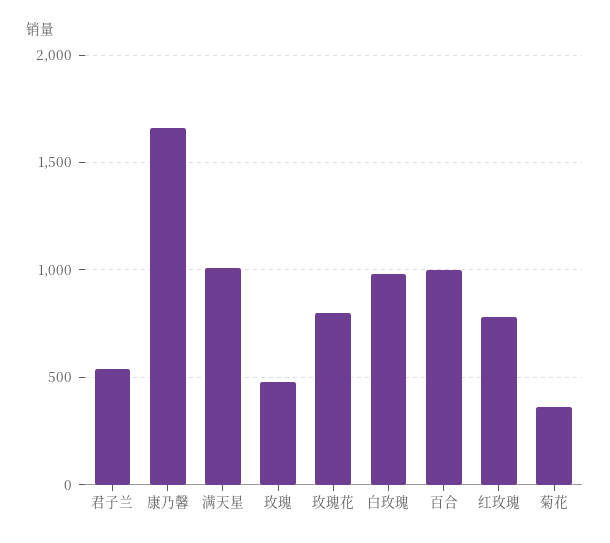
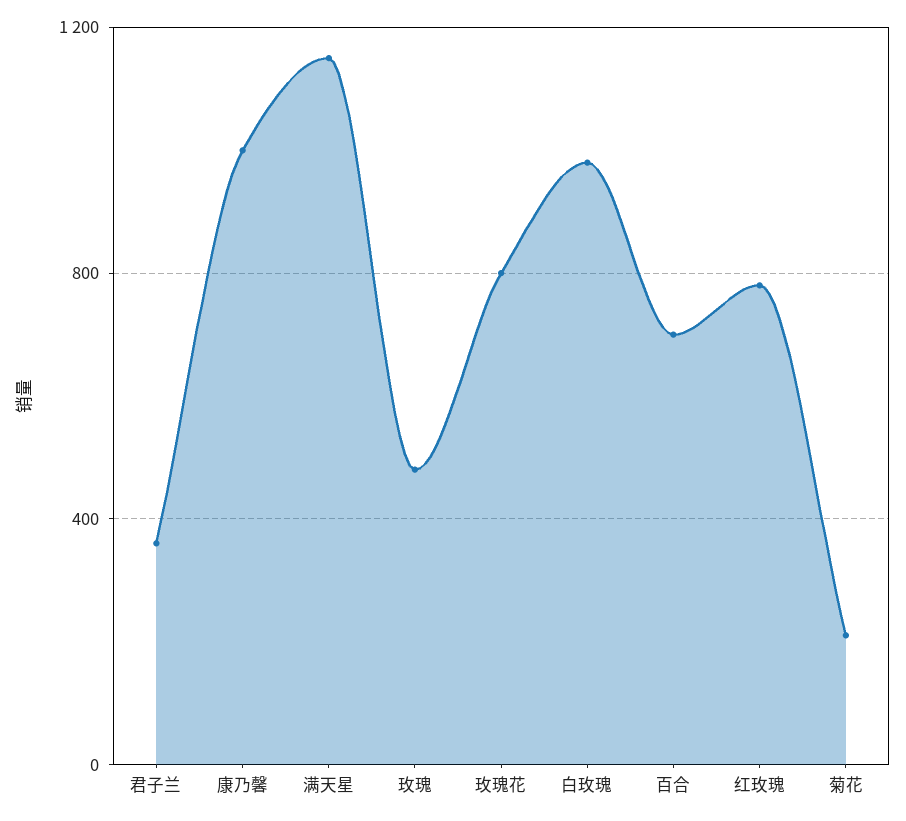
  {
-   "君子兰": 550,
+   "君子兰": 350,
-   "康乃馨": 1650,
+   "康乃馨": 1000,
-   "满天星": 1000,
+   "满天星": 1150,
    "玫瑰": 500,
    "玫瑰花": 800,
    "白玫瑰": 1000,
-   "百合": 1000,
+   "百合": 700,
    "红玫瑰": 800,
-   "菊花": 350
+   "菊花": 200
  }

